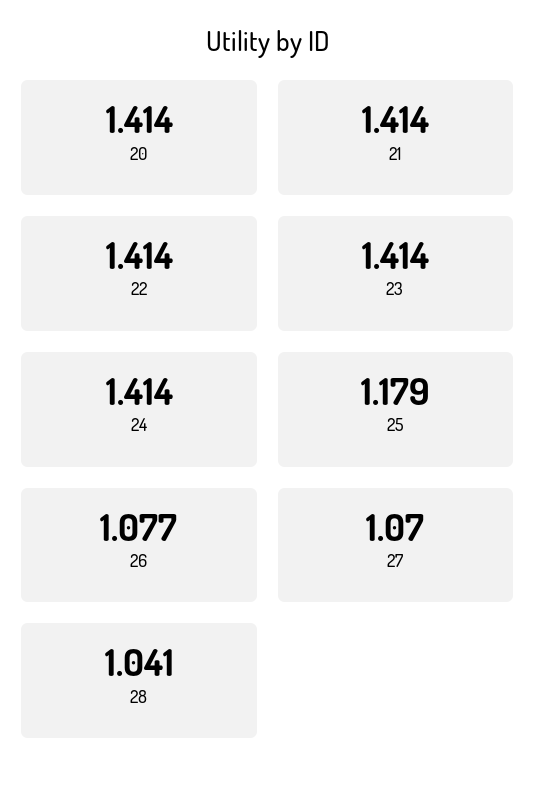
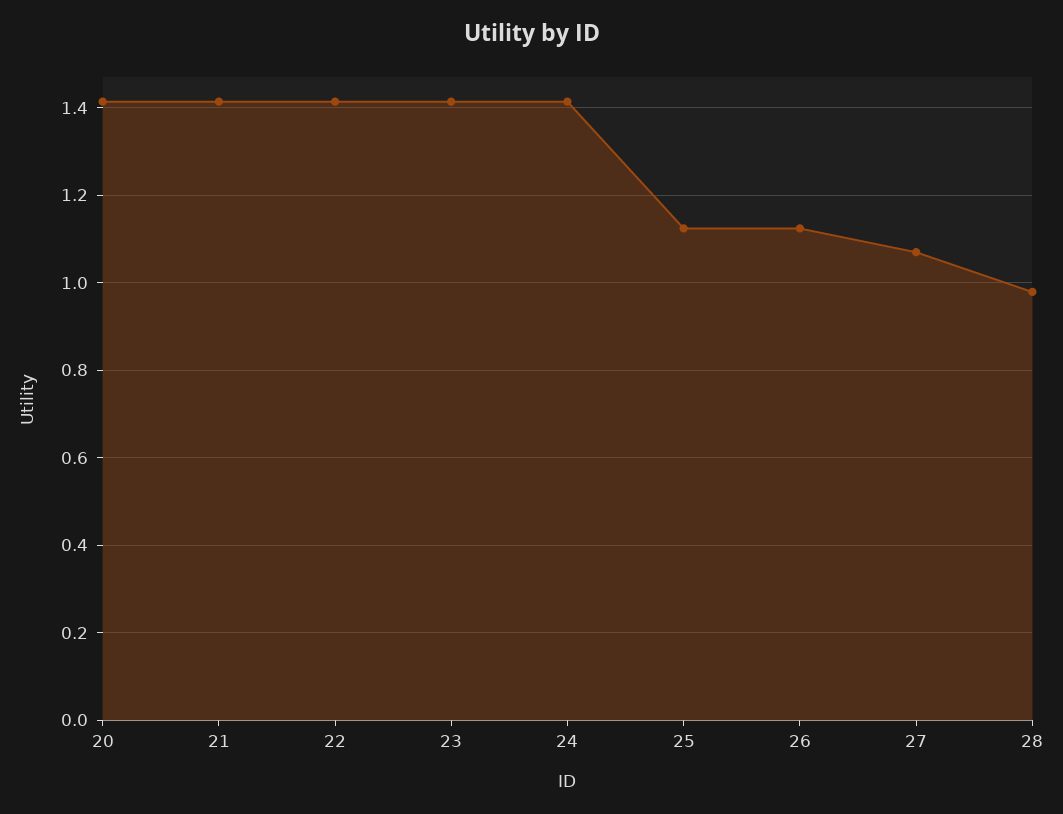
  {
    "20": 1.414,
    "21": 1.414,
    "22": 1.414,
    "23": 1.414,
    "24": 1.414,
-   "25": 1.179,
+   "25": 1.12,
-   "26": 1.077,
+   "26": 1.12,
    "27": 1.07,
-   "28": 1.041
+   "28": 0.98
  }

